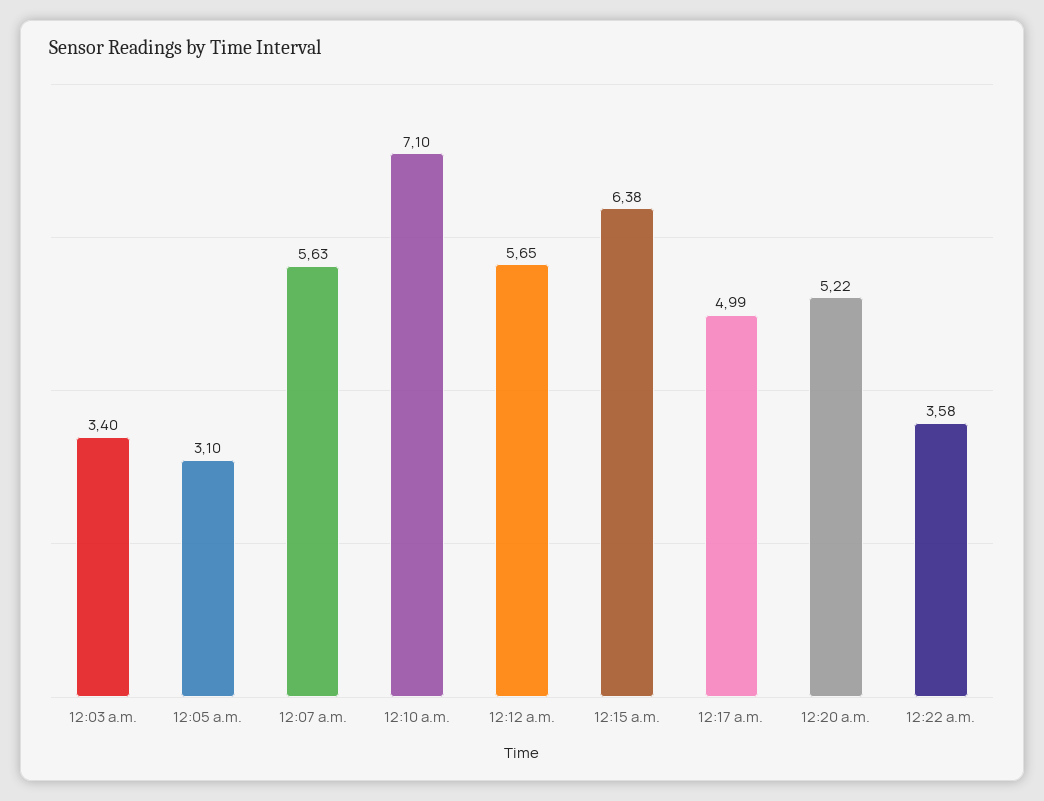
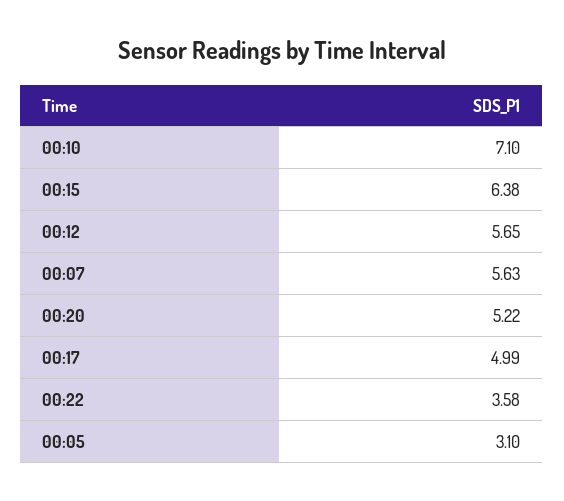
  {
-   "12:03 a.m.": 3.4,
    "12:05 a.m.": 3.1,
    "12:07 a.m.": 5.63,
    "12:10 a.m.": 7.1,
    "12:12 a.m.": 5.65,
    "12:15 a.m.": 6.38,
    "12:17 a.m.": 4.99,
    "12:20 a.m.": 5.22,
    "12:22 a.m.": 3.58
  }

